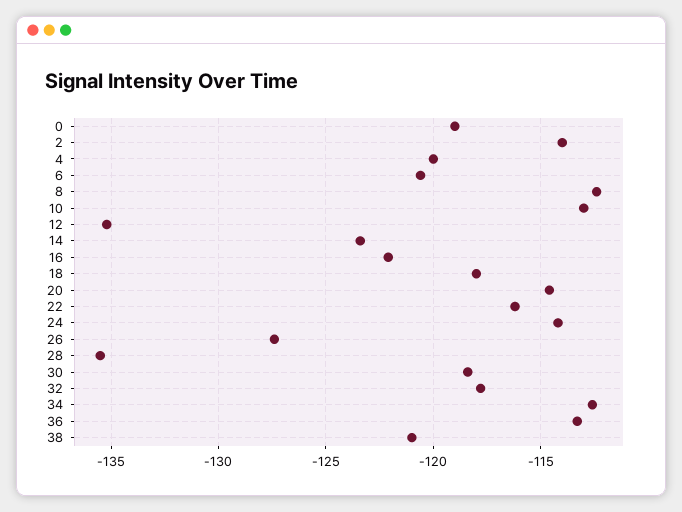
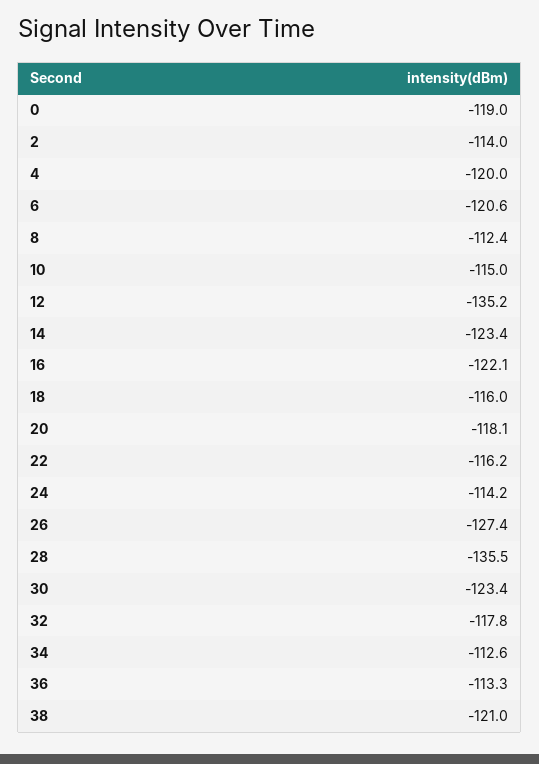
  {
    "0": -119,
    "2": -114,
    "4": -120,
    "6": -120.6,
    "8": -112.4,
-   "10": -113,
+   "10": -115,
    "12": -135.2,
    "14": -123.4,
    "16": -122.1,
-   "18": -118,
+   "18": -116,
-   "20": -114.5,
+   "20": -118.1,
    "22": -116.2,
    "24": -114.2,
    "26": -127.4,
    "28": -135.5,
-   "30": -118.5,
+   "30": -123.4,
    "32": -117.8,
    "34": -112.6,
    "36": -113.3,
    "38": -121
  }

